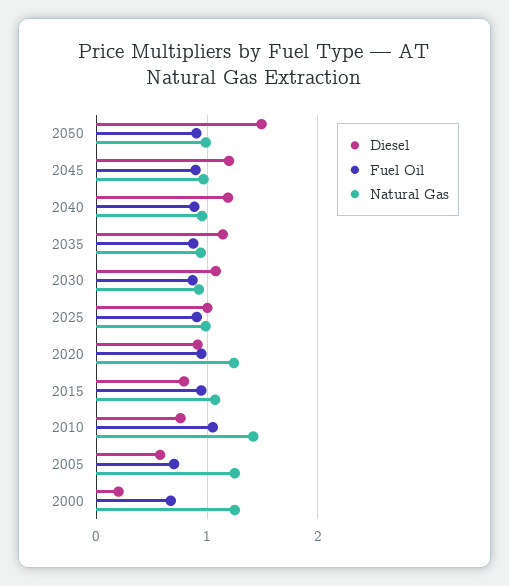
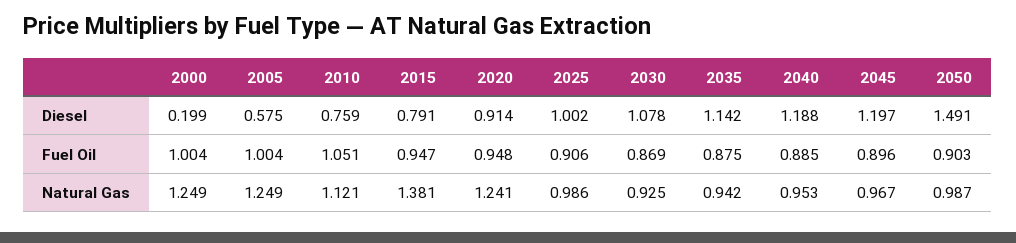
  {
    "Diesel": {
      "2050": 1.491,
      "2045": 1.197,
      "2040": 1.188,
      "2035": 1.142,
      "2030": 1.078,
      "2025": 1.002,
      "2020": 0.914,
      "2015": 0.791,
      "2010": 0.759,
      "2005": 0.575,
      "2000": 0.199
    },
    "Fuel Oil": {
      "2050": 0.903,
      "2045": 0.896,
      "2040": 0.885,
      "2035": 0.875,
      "2030": 0.869,
      "2025": 0.906,
      "2020": 0.948,
      "2015": 0.947,
      "2010": 1.051,
-     "2005": 0.7,
+     "2005": 1.004,
-     "2000": 0.7
+     "2000": 1.004
    },
    "Natural Gas": {
      "2050": 0.987,
      "2045": 0.967,
      "2040": 0.953,
      "2035": 0.942,
      "2030": 0.925,
      "2025": 0.986,
      "2020": 1.241,
-     "2015": 1.1,
+     "2015": 1.381,
-     "2010": 1.4,
+     "2010": 1.121,
      "2005": 1.249,
      "2000": 1.249
    }
  }

